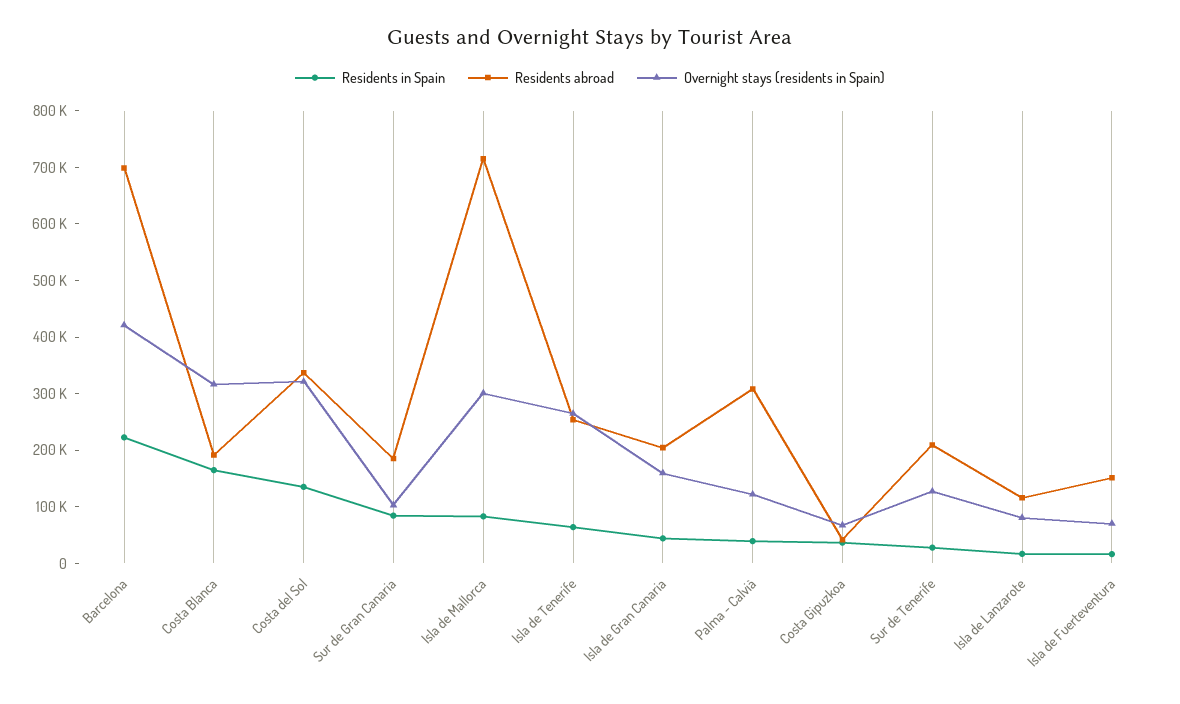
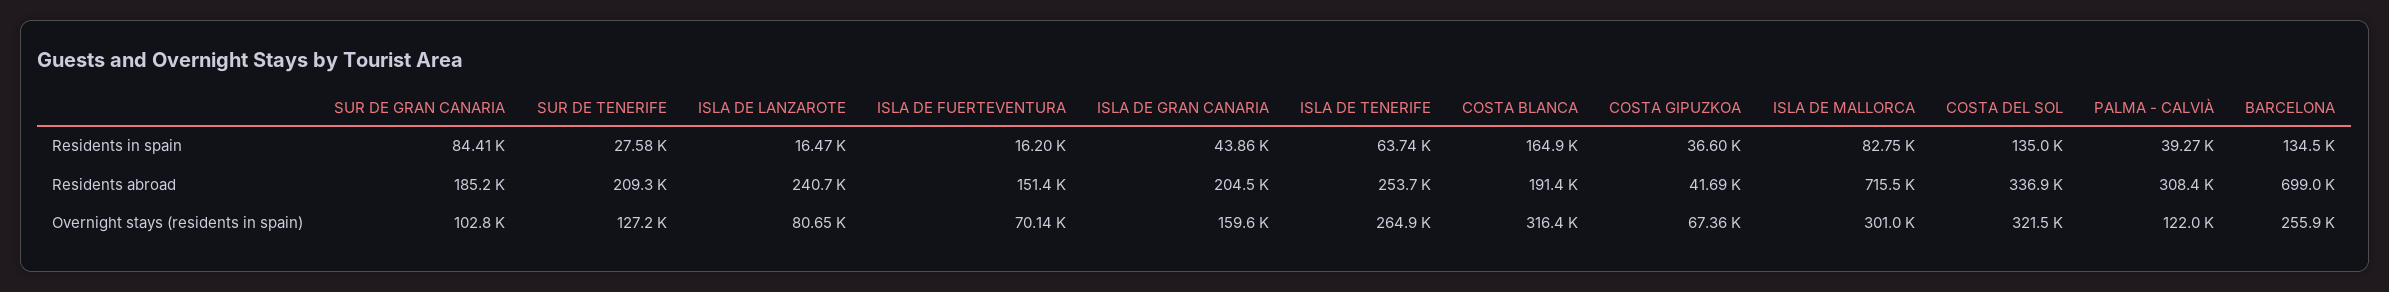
  {
    "Residents in Spain": {
-     "Barcelona": 220000,
+     "Barcelona": 134500,
      "Costa Blanca": 164900,
      "Costa del Sol": 135000,
      "Sur de Gran Canaria": 84410,
      "Isla de Mallorca": 82750,
      "Isla de Tenerife": 63740,
      "Isla de Gran Canaria": 43860,
      "Palma - Calvià": 39270,
      "Costa Gipuzkoa": 36600,
      "Sur de Tenerife": 27580,
      "Isla de Lanzarote": 16470,
      "Isla de Fuerteventura": 16200
    },
    "Residents abroad": {
      "Barcelona": 699000,
      "Costa Blanca": 191400,
      "Costa del Sol": 336900,
      "Sur de Gran Canaria": 185200,
      "Isla de Mallorca": 715500,
      "Isla de Tenerife": 253700,
      "Isla de Gran Canaria": 204500,
      "Palma - Calvià": 308400,
      "Costa Gipuzkoa": 41690,
      "Sur de Tenerife": 209300,
-     "Isla de Lanzarote": 120000,
+     "Isla de Lanzarote": 240700,
      "Isla de Fuerteventura": 151400
    },
    "Overnight stays (residents in Spain)": {
-     "Barcelona": 420000,
+     "Barcelona": 255900,
      "Costa Blanca": 316400,
      "Costa del Sol": 321500,
      "Sur de Gran Canaria": 102800,
      "Isla de Mallorca": 301000,
      "Isla de Tenerife": 264900,
      "Isla de Gran Canaria": 159600,
      "Palma - Calvià": 122000,
      "Costa Gipuzkoa": 67360,
      "Sur de Tenerife": 127200,
      "Isla de Lanzarote": 80650,
      "Isla de Fuerteventura": 70140
    }
  }

